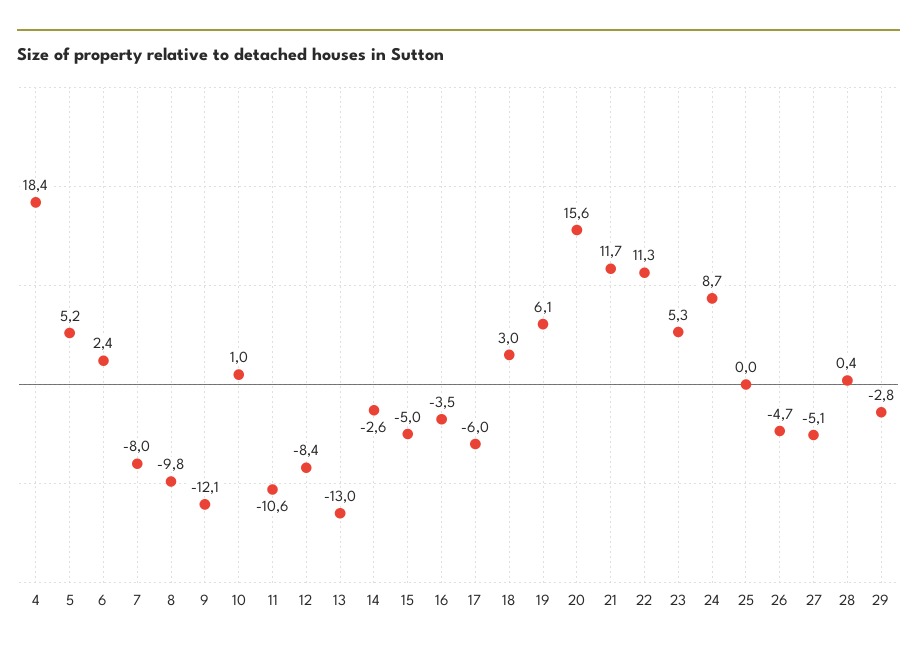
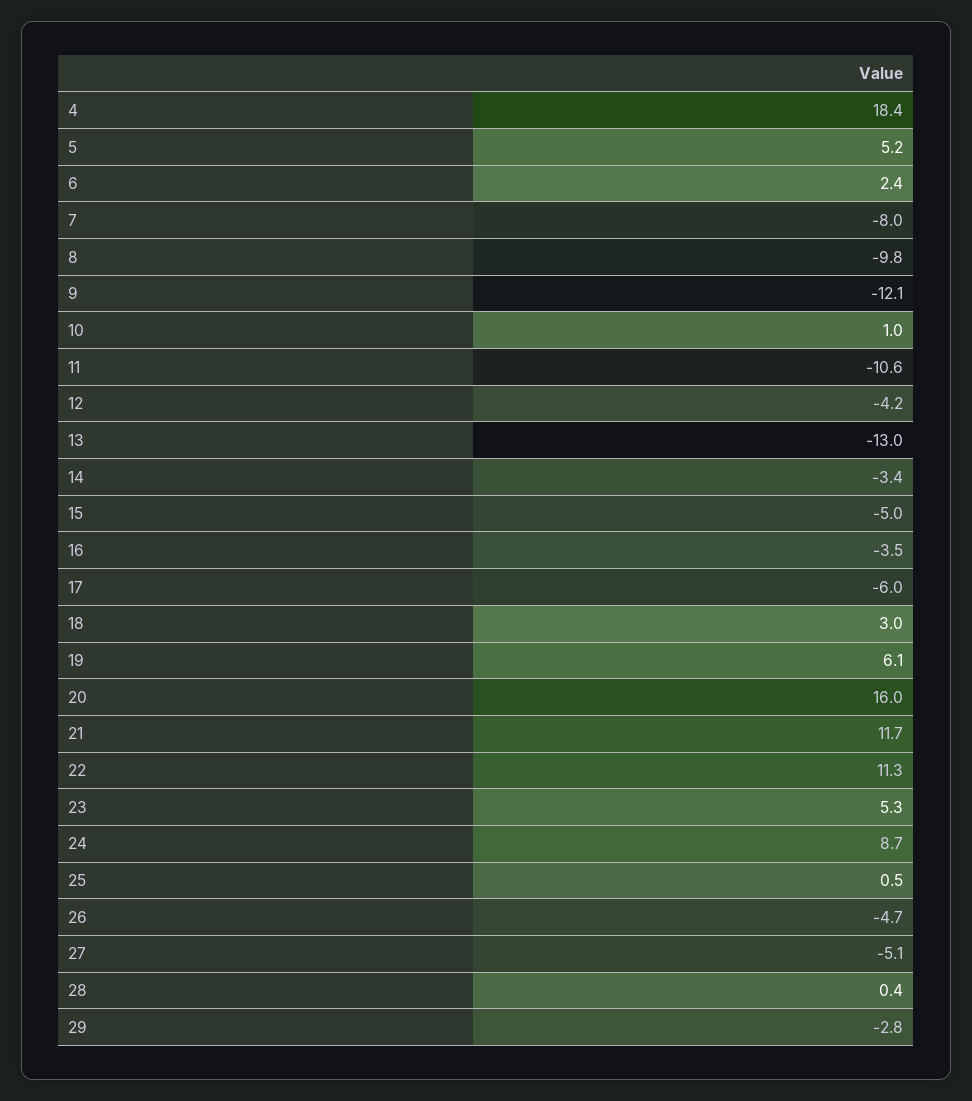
  {
    "4": 18.4,
    "5": 5.2,
    "6": 2.4,
    "7": -8,
    "8": -9.8,
    "9": -12.1,
    "10": 1,
    "11": -10.6,
-   "12": -8.4,
+   "12": -4.2,
    "13": -13,
-   "14": -2.6,
+   "14": -3.4,
    "15": -5,
    "16": -3.5,
    "17": -6,
    "18": 3,
    "19": 6.1,
-   "20": 15.6,
+   "20": 16,
    "21": 11.7,
    "22": 11.3,
    "23": 5.3,
    "24": 8.7,
-   "25": 0,
+   "25": 0.5,
    "26": -4.7,
    "27": -5.1,
    "28": 0.4,
    "29": -2.8
  }

